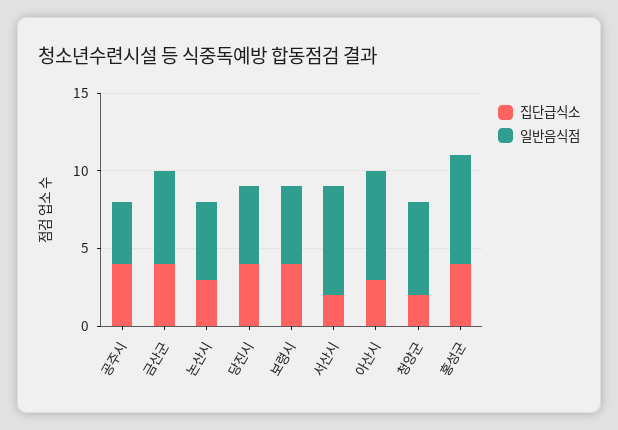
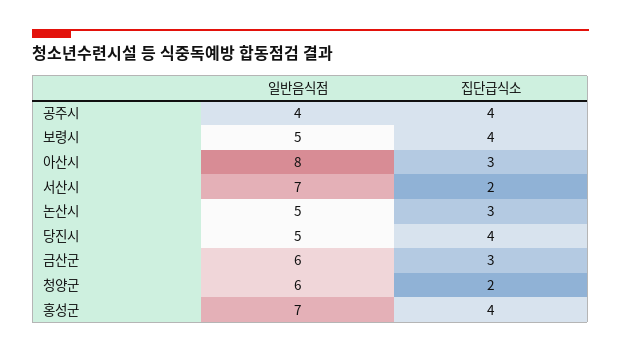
  {
    "집단급식소": {
      "공주시": 4,
-     "금산군": 4,
+     "금산군": 3,
      "논산시": 3,
      "당진시": 4,
      "보령시": 4,
      "서산시": 2,
      "아산시": 3,
      "청양군": 2,
      "홍성군": 4
    },
    "일반음식점": {
      "공주시": 4,
      "금산군": 6,
      "논산시": 5,
      "당진시": 5,
      "보령시": 5,
      "서산시": 7,
-     "아산시": 7,
+     "아산시": 8,
      "청양군": 6,
      "홍성군": 7
    }
  }

